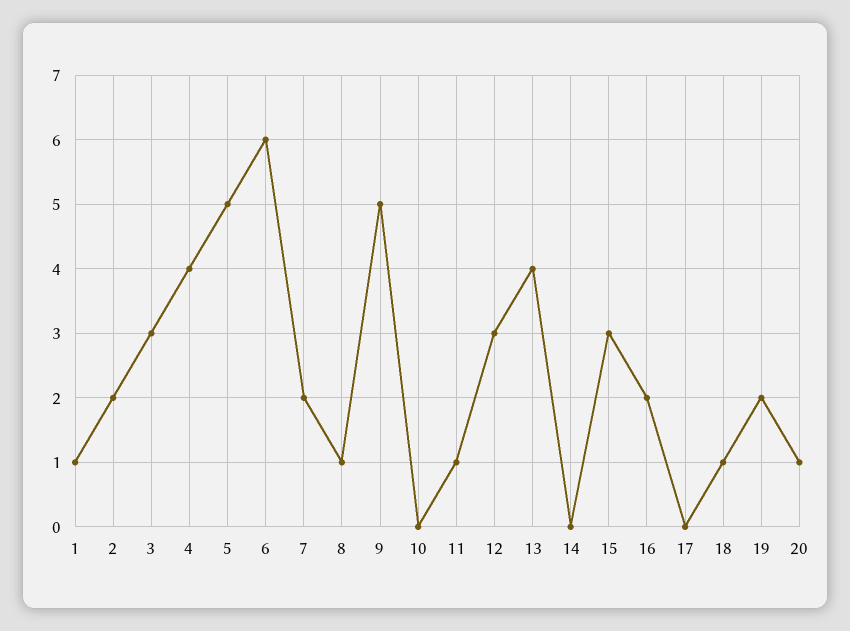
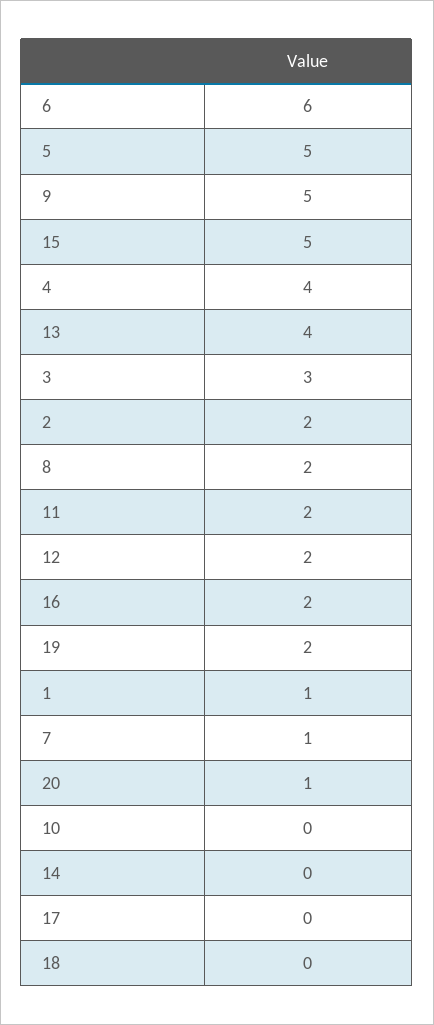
  {
    "1": 1,
    "2": 2,
    "3": 3,
    "4": 4,
    "5": 5,
    "6": 6,
-   "7": 2,
+   "7": 1,
-   "8": 1,
+   "8": 2,
    "9": 5,
    "10": 0,
-   "11": 1,
+   "11": 2,
-   "12": 3,
+   "12": 2,
    "13": 4,
    "14": 0,
-   "15": 3,
+   "15": 5,
    "16": 2,
    "17": 0,
-   "18": 1,
+   "18": 0,
    "19": 2,
    "20": 1
  }

